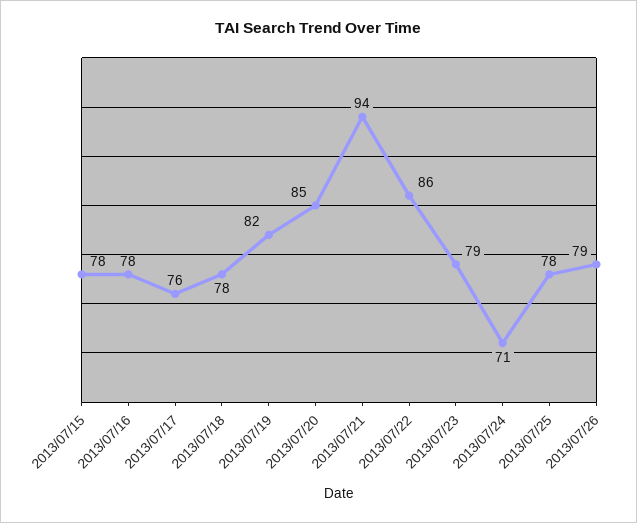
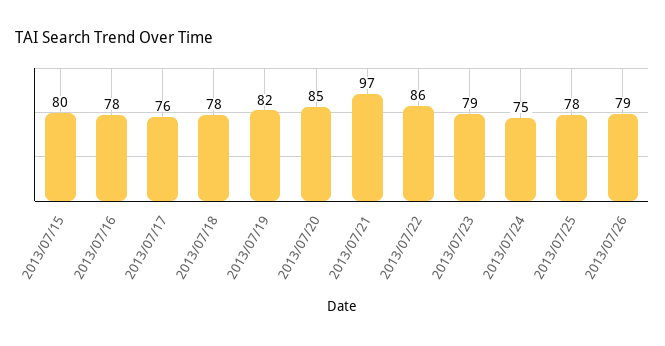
  {
-   "2013/07/15": 78,
+   "2013/07/15": 80,
    "2013/07/16": 78,
    "2013/07/17": 76,
    "2013/07/18": 78,
    "2013/07/19": 82,
    "2013/07/20": 85,
-   "2013/07/21": 94,
+   "2013/07/21": 97,
    "2013/07/22": 86,
    "2013/07/23": 79,
-   "2013/07/24": 71,
+   "2013/07/24": 75,
    "2013/07/25": 78,
    "2013/07/26": 79
  }

